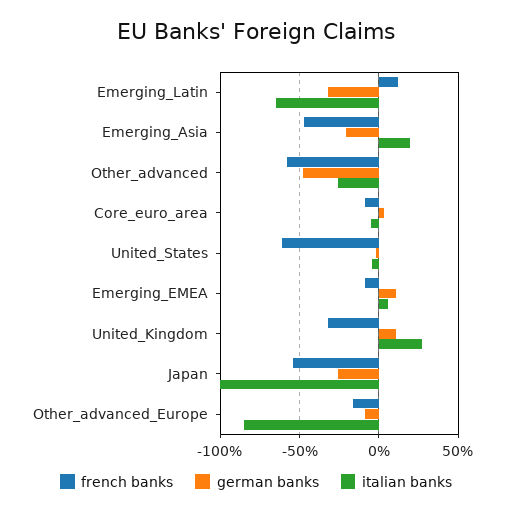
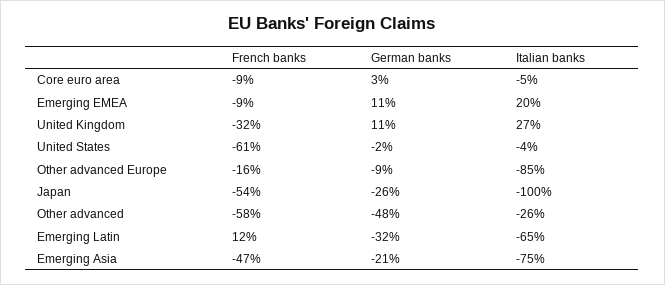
  {
    "french banks": {
      "Emerging_Latin": 12,
      "Emerging_Asia": -47,
      "Other_advanced": -58,
      "Core_euro_area": -9,
      "United_States": -61,
      "Emerging_EMEA": -9,
      "United_Kingdom": -32,
      "Japan": -54,
      "Other_advanced_Europe": -16
    },
    "german banks": {
      "Emerging_Latin": -32,
      "Emerging_Asia": -21,
      "Other_advanced": -48,
      "Core_euro_area": 3,
      "United_States": -2,
      "Emerging_EMEA": 11,
      "United_Kingdom": 11,
      "Japan": -26,
      "Other_advanced_Europe": -9
    },
    "italian banks": {
      "Emerging_Latin": -65,
-     "Emerging_Asia": 20,
+     "Emerging_Asia": -75,
      "Other_advanced": -26,
      "Core_euro_area": -5,
      "United_States": -4,
-     "Emerging_EMEA": 5,
+     "Emerging_EMEA": 20,
      "United_Kingdom": 27,
      "Japan": -100,
      "Other_advanced_Europe": -85
    }
  }

